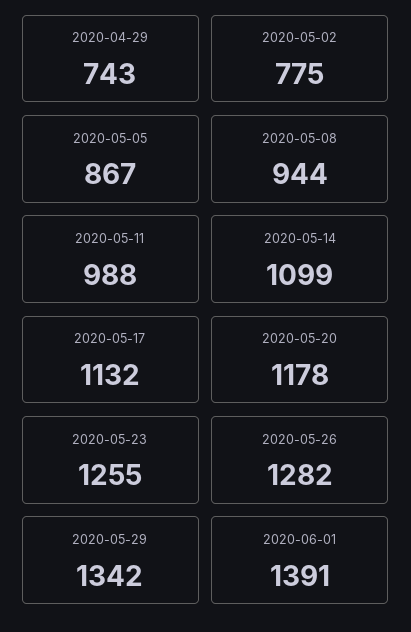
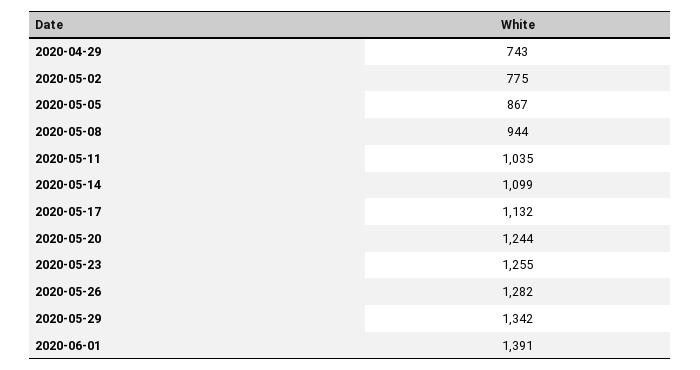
  {
    "2020-04-29": 743,
    "2020-05-02": 775,
    "2020-05-05": 867,
    "2020-05-08": 944,
-   "2020-05-11": 988,
+   "2020-05-11": 1035,
    "2020-05-14": 1099,
    "2020-05-17": 1132,
-   "2020-05-20": 1178,
+   "2020-05-20": 1244,
    "2020-05-23": 1255,
    "2020-05-26": 1282,
    "2020-05-29": 1342,
    "2020-06-01": 1391
  }

